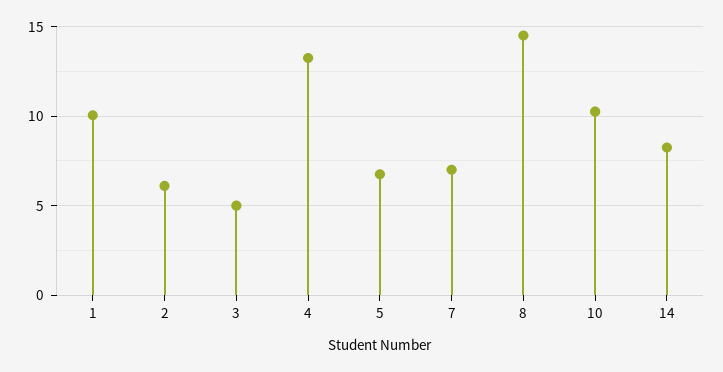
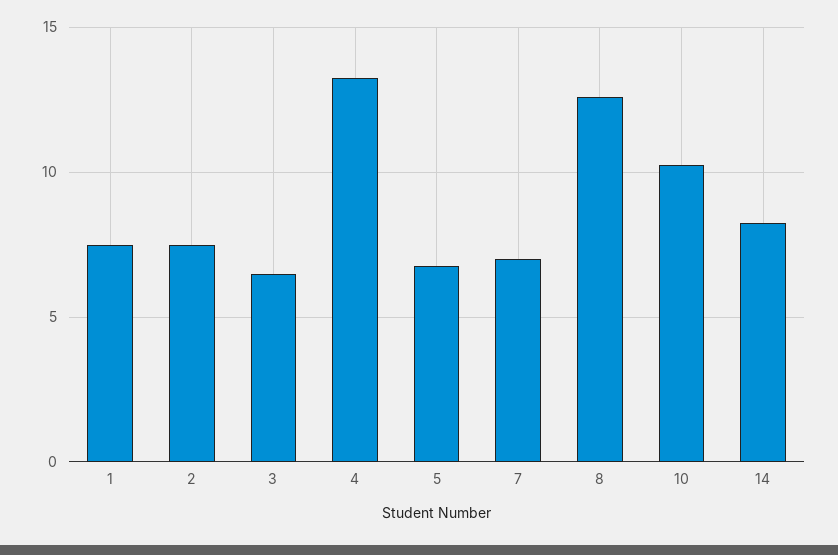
  {
-   "1": 10,
+   "1": 7.5,
-   "2": 6,
+   "2": 7.5,
-   "3": 5,
+   "3": 6.5,
    "4": 13.5,
    "5": 7,
    "7": 7,
-   "8": 14.5,
+   "8": 12.5,
    "10": 10.5,
    "14": 8.5
  }

